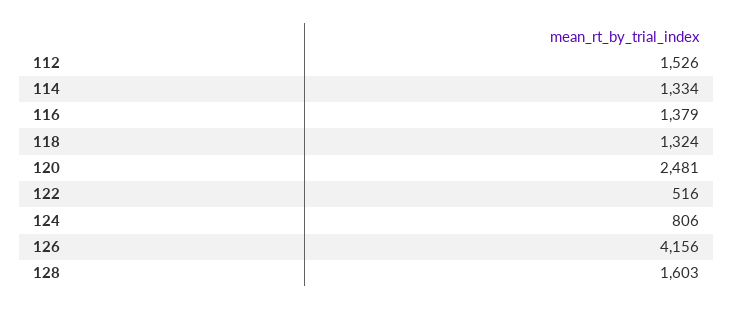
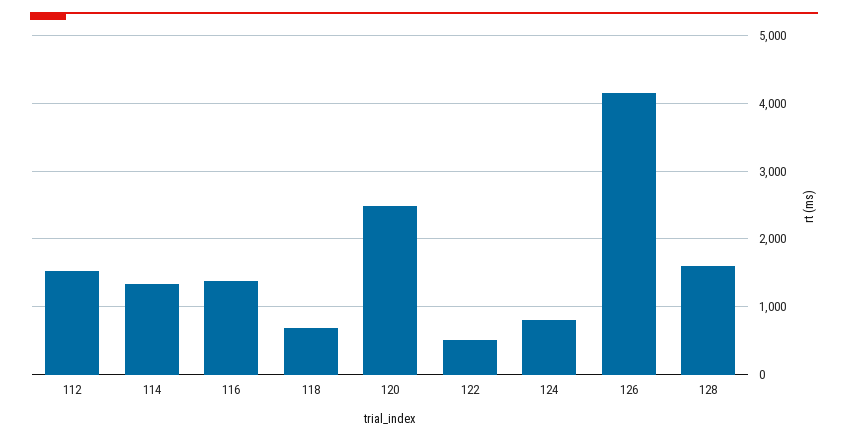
  {
    "112": 1526,
    "114": 1334,
    "116": 1379,
-   "118": 1324,
+   "118": 700,
    "120": 2481,
    "122": 516,
    "124": 806,
    "126": 4156,
    "128": 1603
  }

